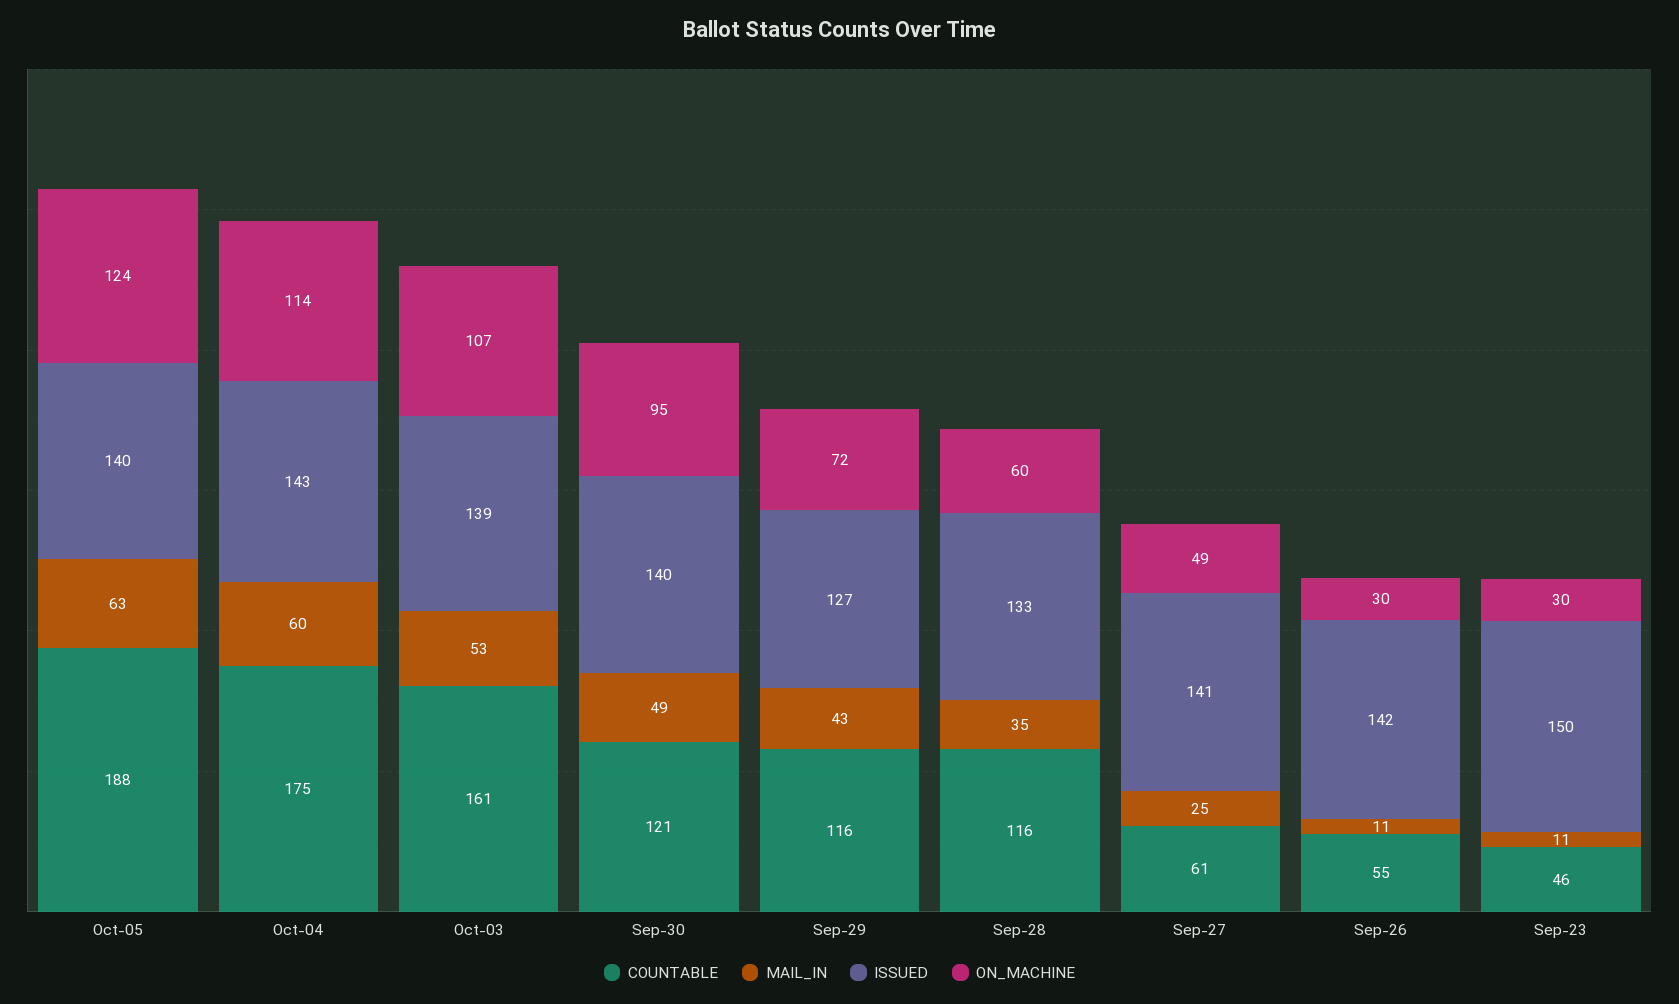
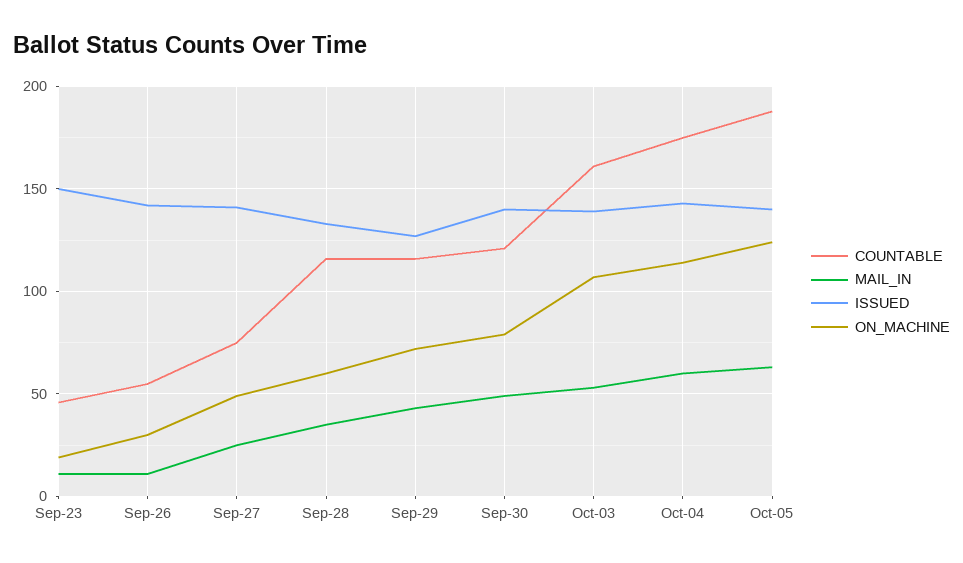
  {
    "COUNTABLE": {
      "Oct-05": 188,
      "Oct-04": 175,
      "Oct-03": 161,
      "Sep-30": 121,
      "Sep-29": 116,
      "Sep-28": 116,
-     "Sep-27": 61,
+     "Sep-27": 75,
      "Sep-26": 55,
      "Sep-23": 46
    },
    "MAIL_IN": {
      "Oct-05": 63,
      "Oct-04": 60,
      "Oct-03": 53,
      "Sep-30": 49,
      "Sep-29": 43,
      "Sep-28": 35,
      "Sep-27": 25,
      "Sep-26": 11,
      "Sep-23": 11
    },
    "ISSUED": {
      "Oct-05": 140,
      "Oct-04": 143,
      "Oct-03": 139,
      "Sep-30": 140,
      "Sep-29": 127,
      "Sep-28": 133,
      "Sep-27": 141,
      "Sep-26": 142,
      "Sep-23": 150
    },
    "ON_MACHINE": {
      "Oct-05": 124,
      "Oct-04": 114,
      "Oct-03": 107,
-     "Sep-30": 95,
+     "Sep-30": 80,
      "Sep-29": 72,
      "Sep-28": 60,
      "Sep-27": 49,
      "Sep-26": 30,
-     "Sep-23": 30
+     "Sep-23": 20
    }
  }

